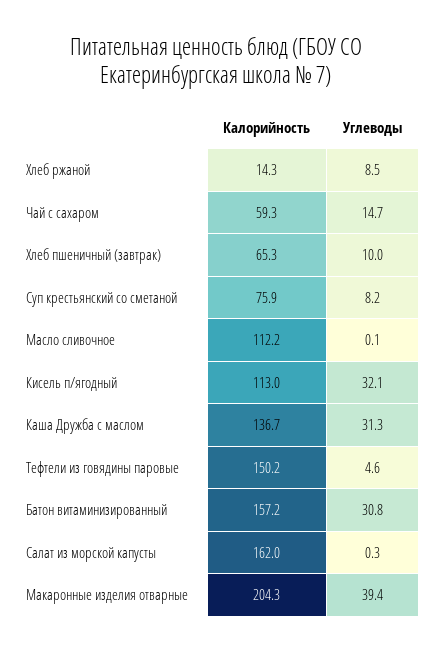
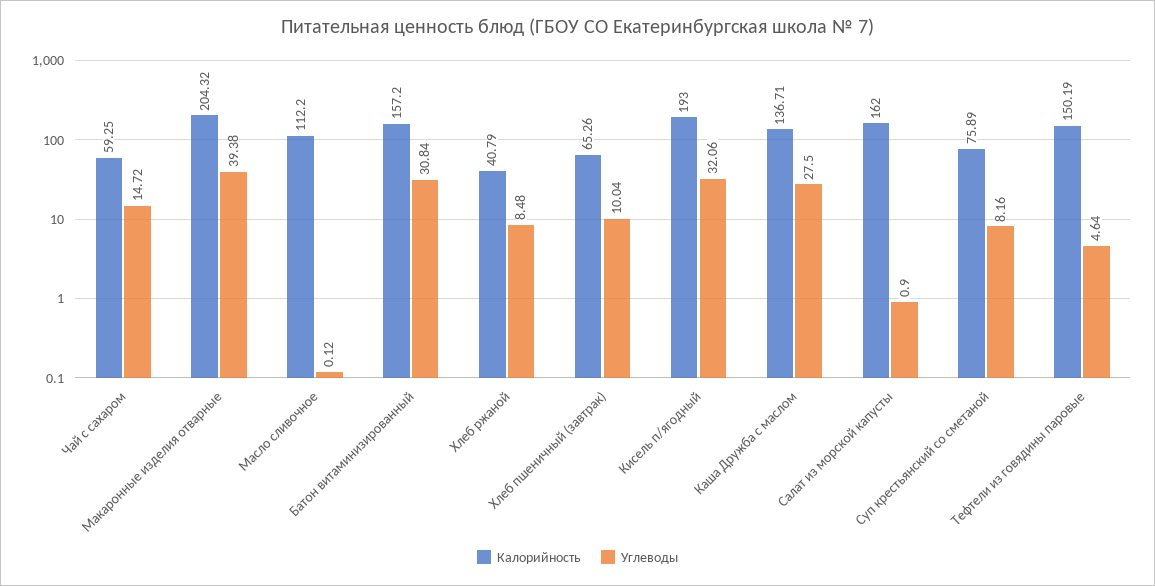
  {
    "Калорийность": {
-     "Хлеб ржаной": 14.3,
+     "Хлеб ржаной": 40.79,
      "Чай с сахаром": 59.25,
      "Хлеб пшеничный (завтрак)": 65.26,
      "Суп крестьянский со сметаной": 75.89,
      "Масло сливочное": 112.2,
-     "Кисель п/ягодный": 113,
+     "Кисель п/ягодный": 193,
      "Каша Дружба с маслом": 136.71,
      "Тефтели из говядины паровые": 150.19,
      "Батон витаминизированный": 157.2,
      "Салат из морской капусты": 162,
      "Макаронные изделия отварные": 204.32
    },
    "Углеводы": {
      "Хлеб ржаной": 8.48,
      "Чай с сахаром": 14.72,
      "Хлеб пшеничный (завтрак)": 10.04,
      "Суп крестьянский со сметаной": 8.16,
      "Масло сливочное": 0.12,
      "Кисель п/ягодный": 32.06,
-     "Каша Дружба с маслом": 31.3,
+     "Каша Дружба с маслом": 27.5,
      "Тефтели из говядины паровые": 4.64,
      "Батон витаминизированный": 30.84,
-     "Салат из морской капусты": 0.3,
+     "Салат из морской капусты": 0.9,
      "Макаронные изделия отварные": 39.38
    }
  }

